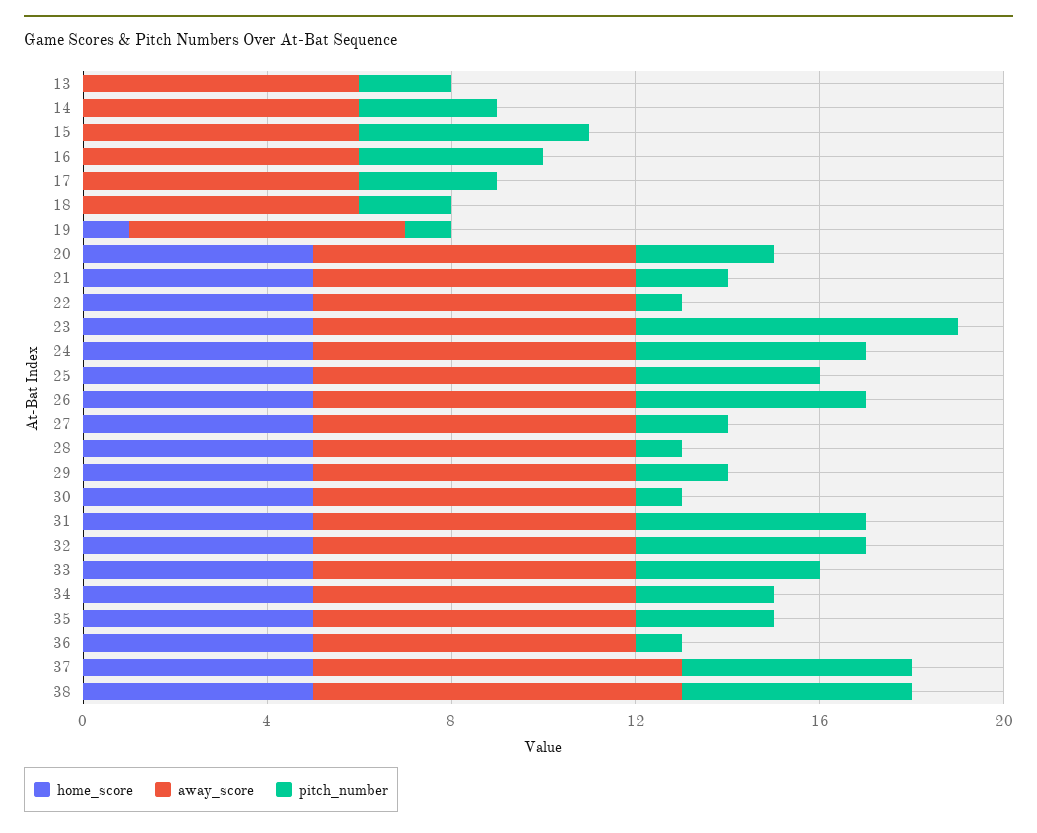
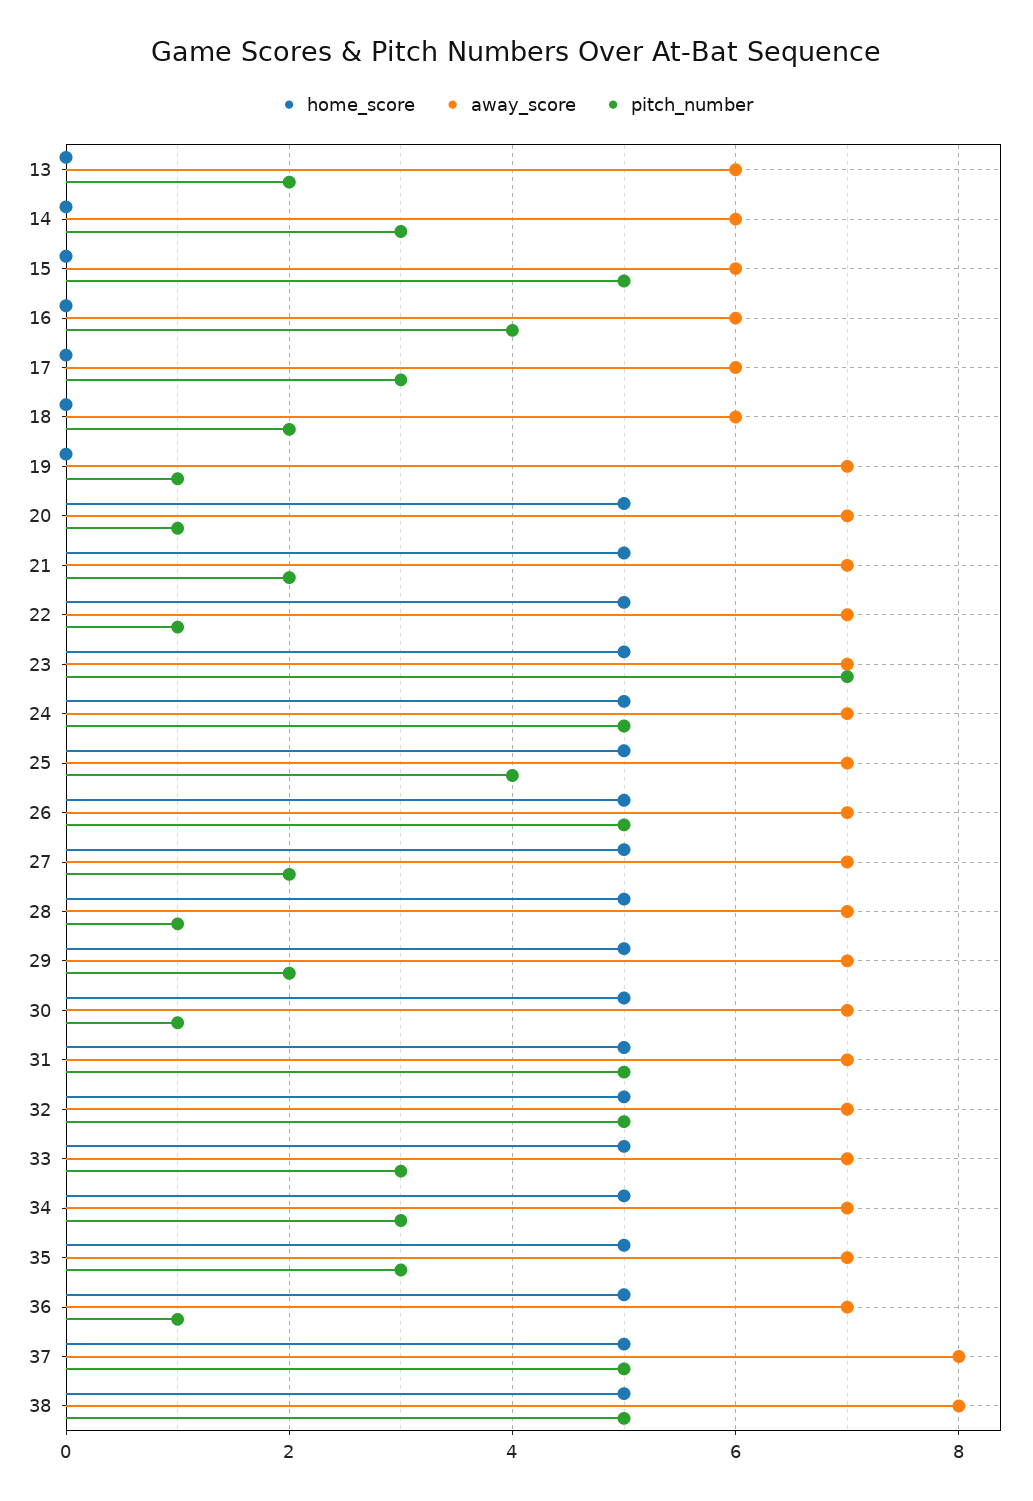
  {
    "home_score": {
      "13": 0,
      "14": 0,
      "15": 0,
      "16": 0,
      "17": 0,
      "18": 0,
-     "19": 1,
+     "19": 0,
      "20": 5,
      "21": 5,
      "22": 5,
      "23": 5,
      "24": 5,
      "25": 5,
      "26": 5,
      "27": 5,
      "28": 5,
      "29": 5,
      "30": 5,
      "31": 5,
      "32": 5,
      "33": 5,
      "34": 5,
      "35": 5,
      "36": 5,
      "37": 5,
      "38": 5
    },
    "away_score": {
      "13": 6,
      "14": 6,
      "15": 6,
      "16": 6,
      "17": 6,
      "18": 6,
-     "19": 6,
+     "19": 7,
      "20": 7,
      "21": 7,
      "22": 7,
      "23": 7,
      "24": 7,
      "25": 7,
      "26": 7,
      "27": 7,
      "28": 7,
      "29": 7,
      "30": 7,
      "31": 7,
      "32": 7,
      "33": 7,
      "34": 7,
      "35": 7,
      "36": 7,
      "37": 8,
      "38": 8
    },
    "pitch_number": {
      "13": 2,
      "14": 3,
      "15": 5,
      "16": 4,
      "17": 3,
      "18": 2,
      "19": 1,
-     "20": 3,
+     "20": 1,
      "21": 2,
      "22": 1,
      "23": 7,
      "24": 5,
      "25": 4,
      "26": 5,
      "27": 2,
      "28": 1,
      "29": 2,
      "30": 1,
      "31": 5,
      "32": 5,
-     "33": 4,
+     "33": 3,
      "34": 3,
      "35": 3,
      "36": 1,
      "37": 5,
      "38": 5
    }
  }

